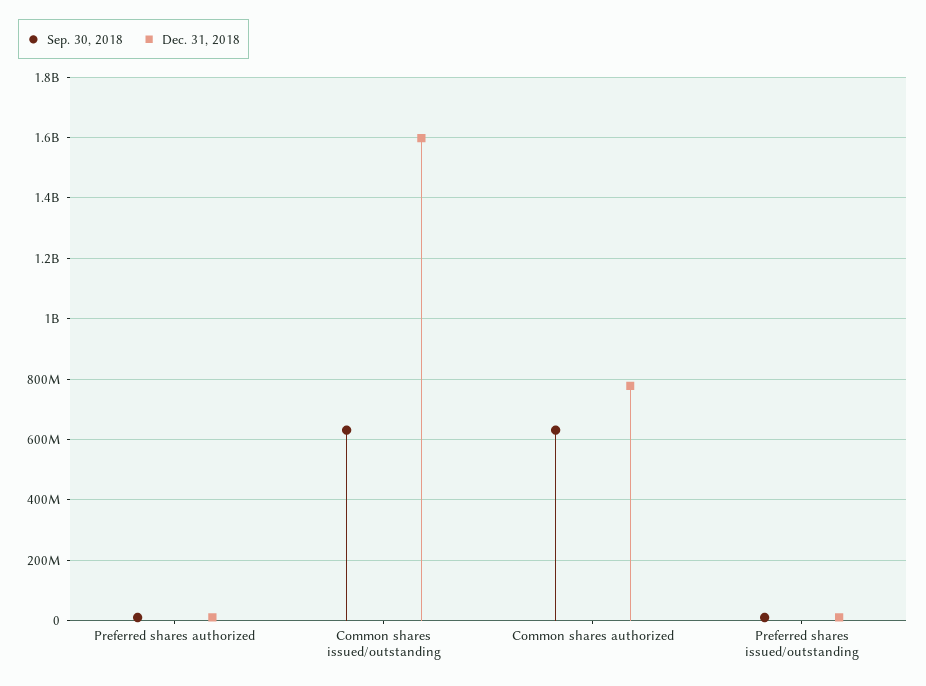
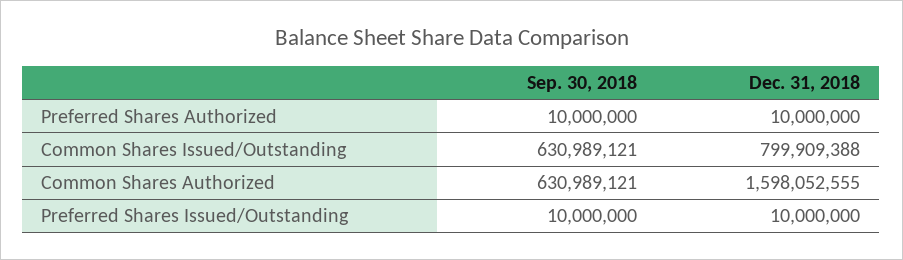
  {
    "Sep. 30, 2018": {
      "Preferred shares authorized": 10000000,
      "Common shares issued/outstanding": 630989121,
      "Common shares authorized": 630989121,
      "Preferred shares issued/outstanding": 10000000
    },
    "Dec. 31, 2018": {
      "Preferred shares authorized": 10000000,
-     "Common shares issued/outstanding": 1600000000,
+     "Common shares issued/outstanding": 799909388,
-     "Common shares authorized": 780000000,
+     "Common shares authorized": 1598052555,
      "Preferred shares issued/outstanding": 10000000
    }
  }

